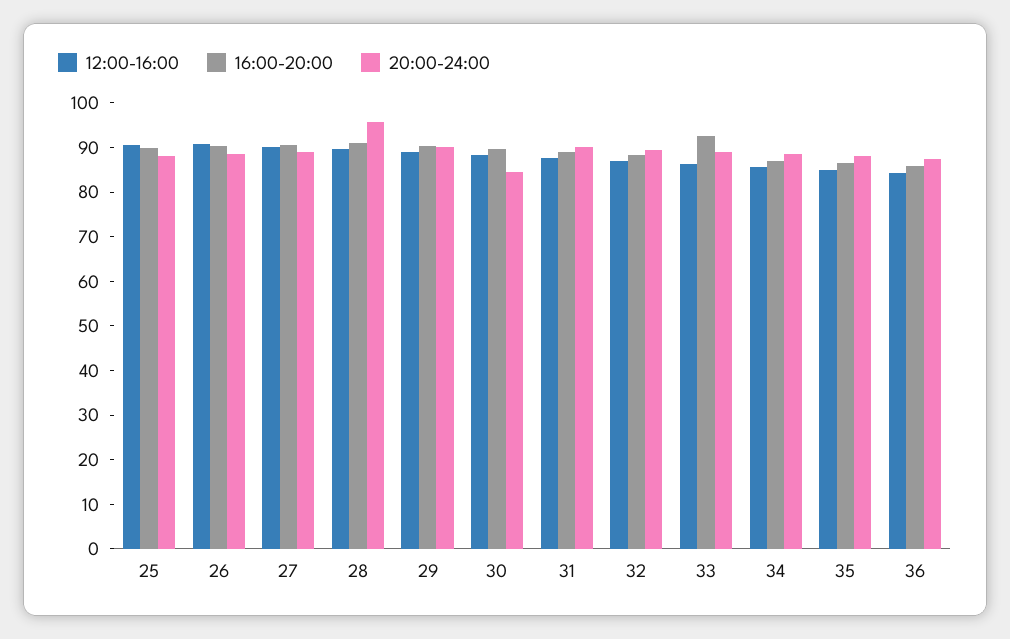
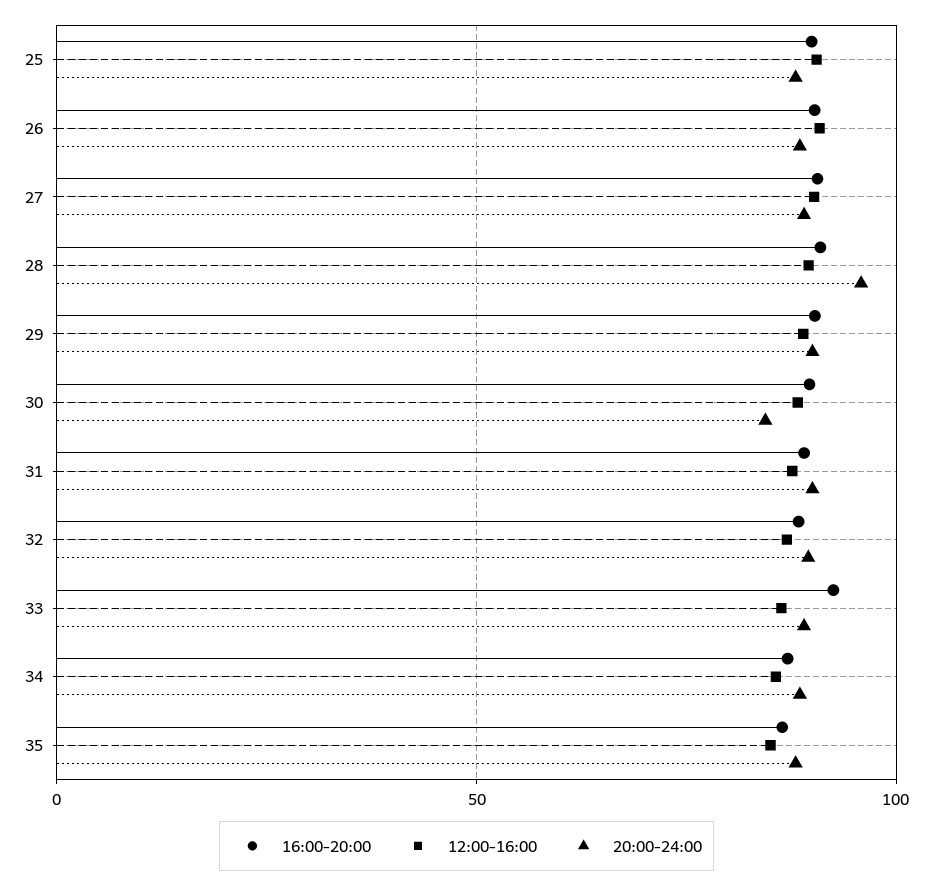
  {
    "12:00-16:00": {
      "25": 90,
      "26": 90,
      "27": 90,
      "28": 90,
      "29": 88,
      "30": 88,
      "31": 88,
      "32": 86,
      "33": 86,
      "34": 86,
-     "35": 86,
+     "35": 86
-     "36": 84
    },
    "16:00-20:00": {
      "25": 90,
      "26": 90,
      "27": 90,
      "28": 90,
      "29": 90,
      "30": 90,
      "31": 90,
      "32": 88,
      "33": 92,
      "34": 88,
-     "35": 86,
+     "35": 86
-     "36": 86
    },
    "20:00-24:00": {
      "25": 88,
      "26": 88,
      "27": 90,
      "28": 96,
      "29": 90,
      "30": 84,
      "31": 90,
      "32": 90,
      "33": 90,
      "34": 88,
-     "35": 88,
+     "35": 88
-     "36": 88
    }
  }

